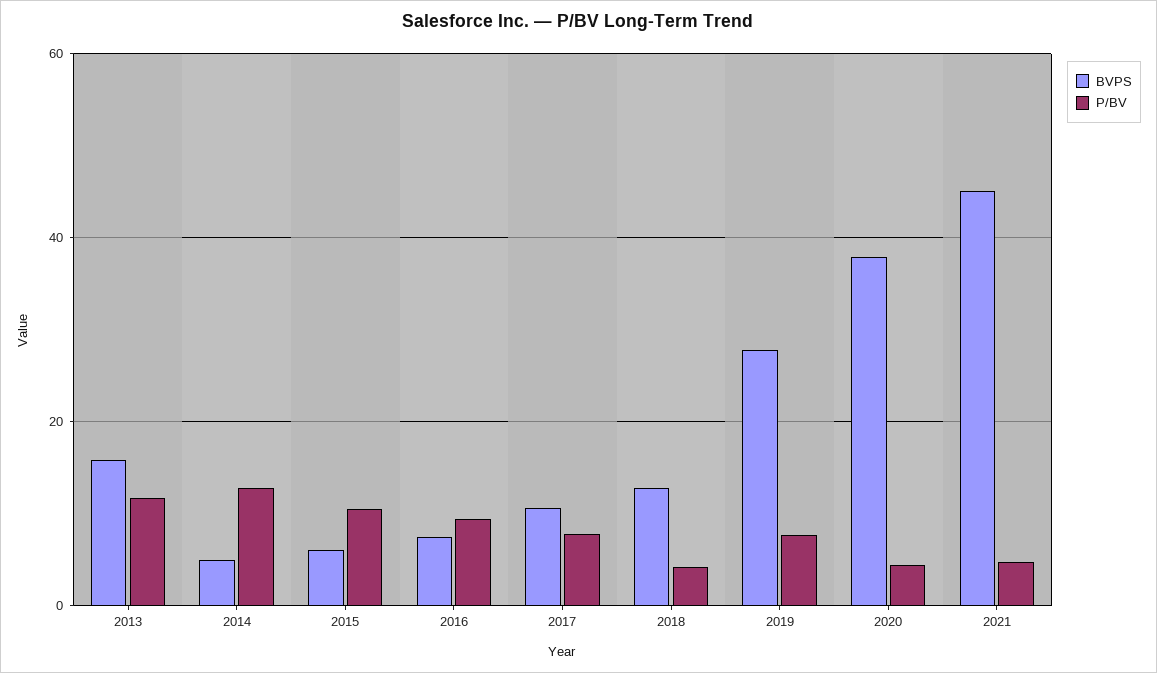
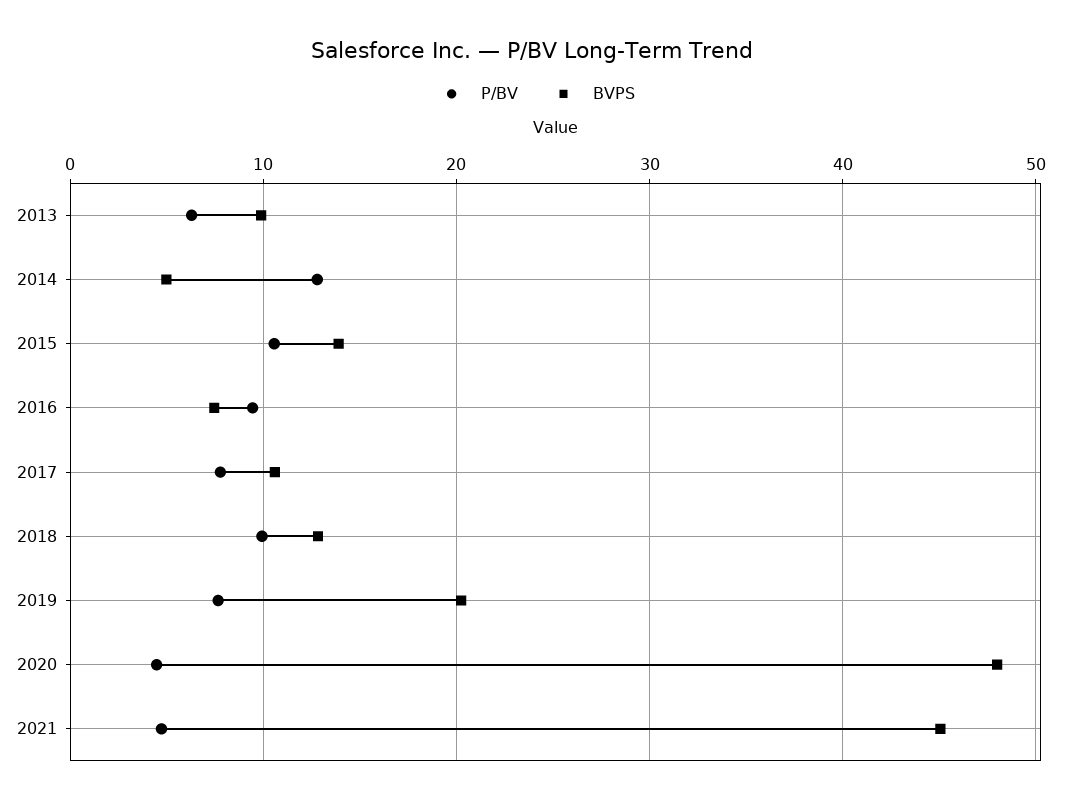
  {
    "BVPS": {
-     "2013": 16,
+     "2013": 10,
      "2014": 5,
-     "2015": 6,
+     "2015": 14,
      "2016": 7,
      "2017": 11,
      "2018": 13,
-     "2019": 28,
+     "2019": 20,
-     "2020": 38,
+     "2020": 48,
      "2021": 45
    },
    "P/BV": {
-     "2013": 12,
+     "2013": 6,
      "2014": 13,
      "2015": 11,
      "2016": 9,
      "2017": 8,
-     "2018": 4,
+     "2018": 10,
      "2019": 8,
      "2020": 4,
      "2021": 5
    }
  }

